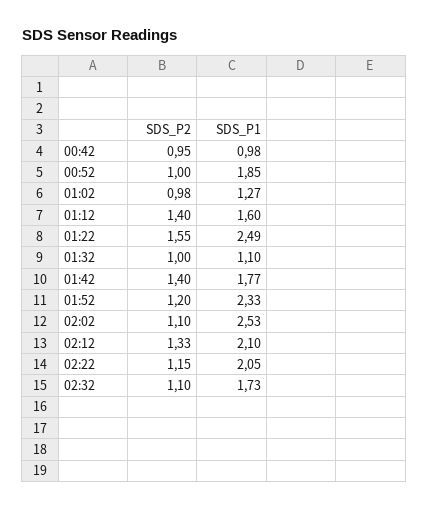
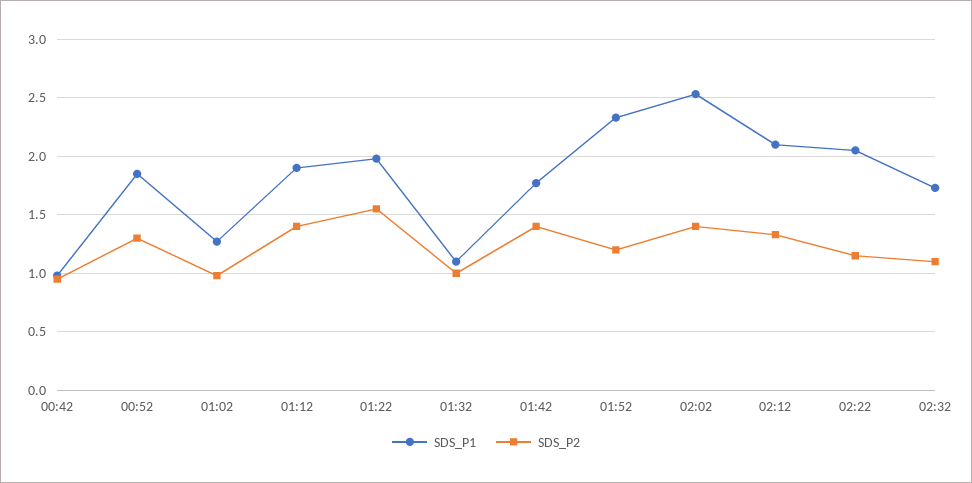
  {
    "SDS_P2": {
      "00:42": 0.95,
-     "00:52": 1,
+     "00:52": 1.3,
      "01:02": 0.98,
      "01:12": 1.4,
      "01:22": 1.55,
      "01:32": 1,
      "01:42": 1.4,
      "01:52": 1.2,
-     "02:02": 1.1,
+     "02:02": 1.4,
      "02:12": 1.33,
      "02:22": 1.15,
      "02:32": 1.1
    },
    "SDS_P1": {
      "00:42": 0.98,
      "00:52": 1.85,
      "01:02": 1.27,
-     "01:12": 1.6,
+     "01:12": 1.9,
-     "01:22": 2.49,
+     "01:22": 2,
      "01:32": 1.1,
      "01:42": 1.77,
      "01:52": 2.33,
      "02:02": 2.53,
      "02:12": 2.1,
      "02:22": 2.05,
      "02:32": 1.73
    }
  }

